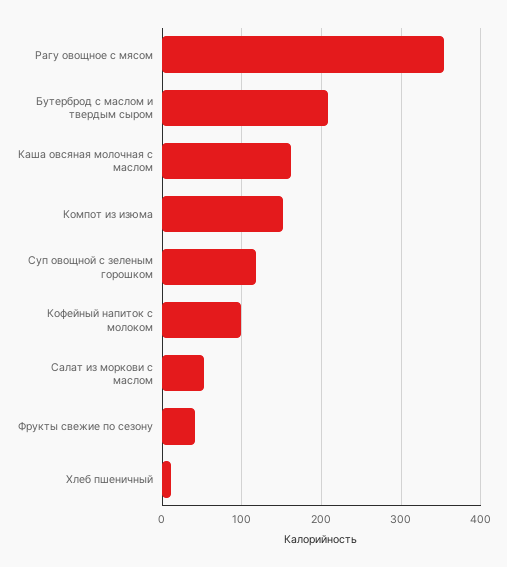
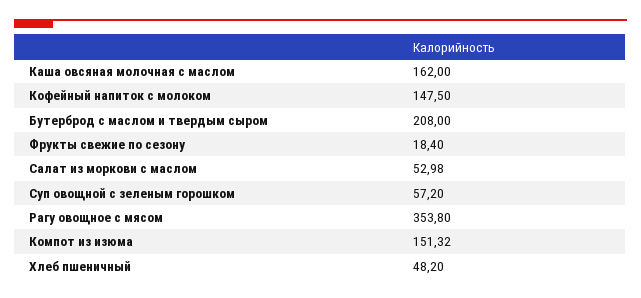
  {
    "Рагу овощное с мясом": 353.8,
    "Бутерброд с маслом и твердым сыром": 208,
    "Каша овсяная молочная с маслом": 162,
    "Компот из изюма": 151.32,
-   "Суп овощной с зеленым горошком": 120,
+   "Суп овощной с зеленым горошком": 57.2,
-   "Кофейный напиток с молоком": 100,
+   "Кофейный напиток с молоком": 147.5,
    "Салат из моркови с маслом": 52.98,
-   "Фрукты свежие по сезону": 40,
+   "Фрукты свежие по сезону": 18.4,
-   "Хлеб пшеничный": 10
+   "Хлеб пшеничный": 48.2
  }

